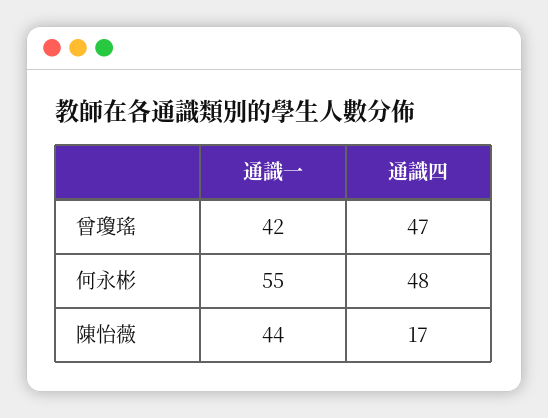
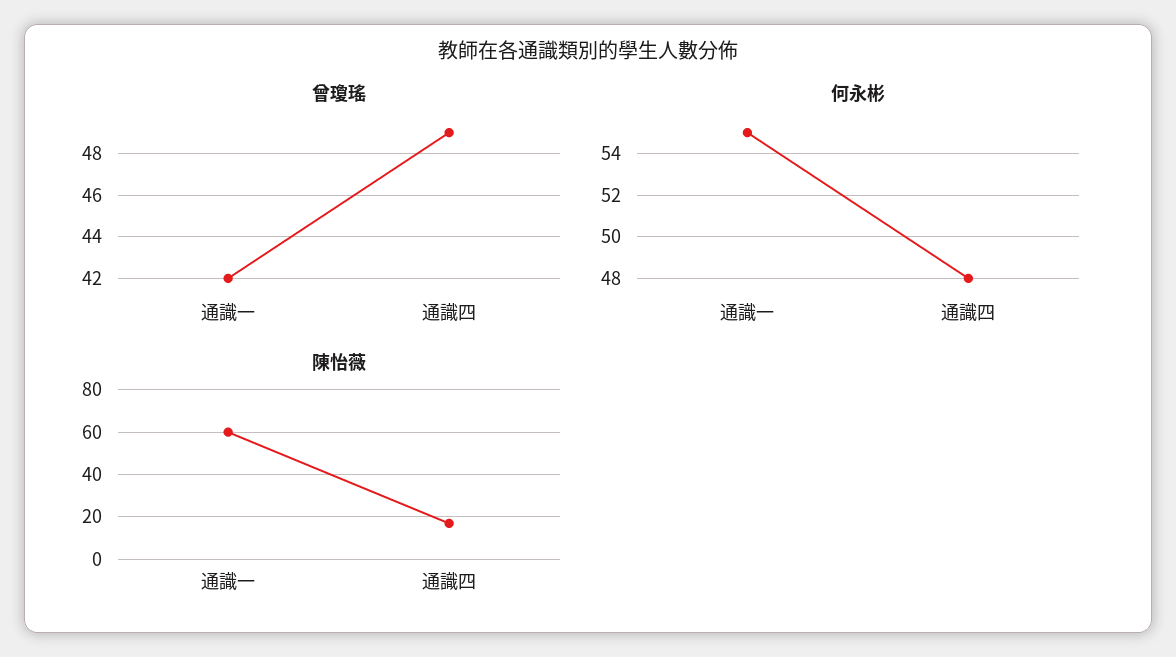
  {
    "曾瓊瑤": {
      "通識一": 42,
-     "通識四": 47
+     "通識四": 49
    },
    "何永彬": {
      "通識一": 55,
      "通識四": 48
    },
    "陳怡薇": {
-     "通識一": 44,
+     "通識一": 60,
      "通識四": 17
    }
  }

